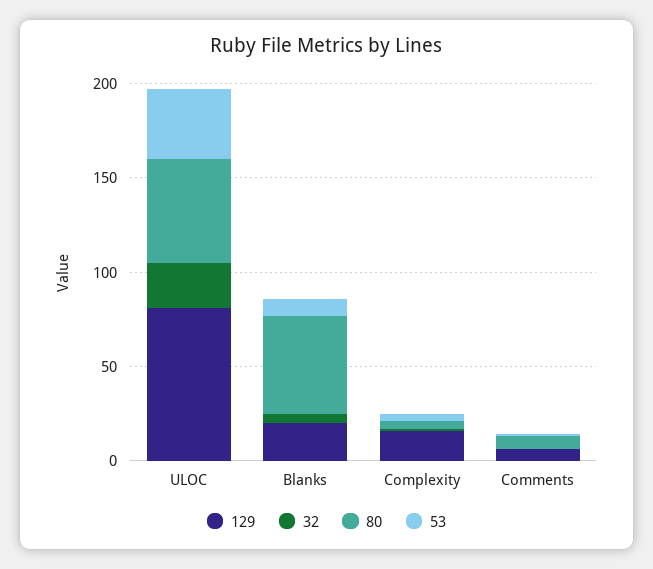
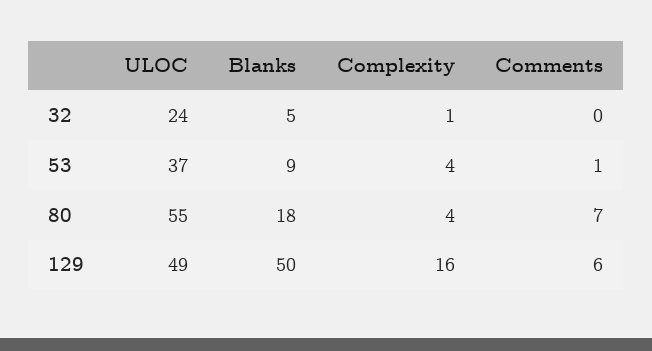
  {
    "129": {
-     "ULOC": 80,
+     "ULOC": 49,
-     "Blanks": 20,
+     "Blanks": 50,
      "Complexity": 16,
      "Comments": 6
    },
    "32": {
      "ULOC": 24,
      "Blanks": 5,
      "Complexity": 1,
      "Comments": 0
    },
    "80": {
      "ULOC": 55,
-     "Blanks": 50,
+     "Blanks": 18,
      "Complexity": 4,
      "Comments": 7
    },
    "53": {
      "ULOC": 37,
      "Blanks": 9,
      "Complexity": 4,
      "Comments": 1
    }
  }

